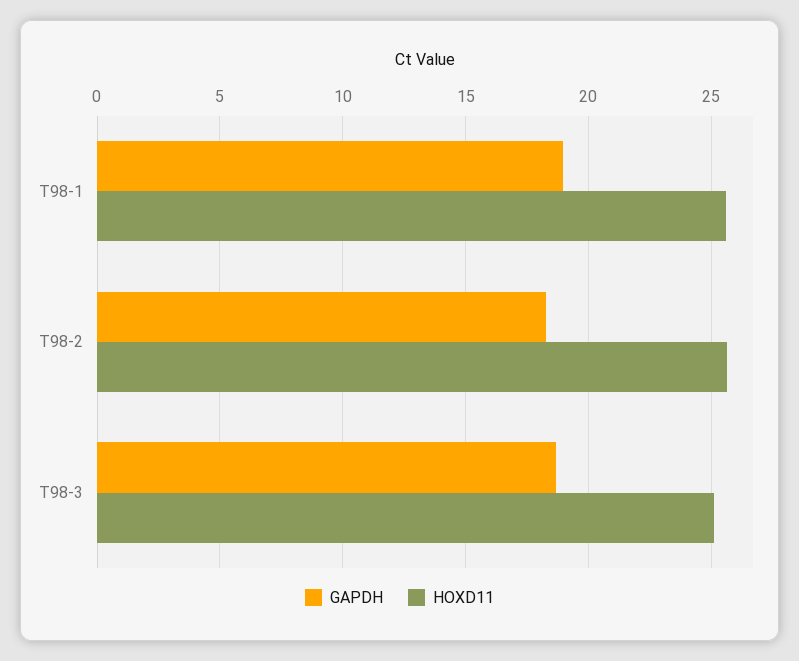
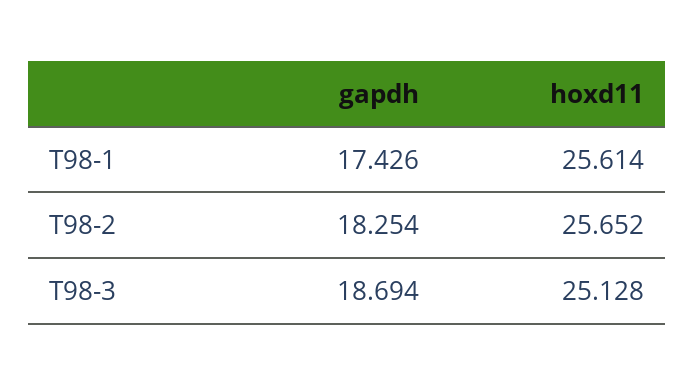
  {
    "GAPDH": {
-     "T98-1": 19,
+     "T98-1": 17.426,
      "T98-2": 18.254,
      "T98-3": 18.694
    },
    "HOXD11": {
      "T98-1": 25.614,
      "T98-2": 25.652,
      "T98-3": 25.128
    }
  }

